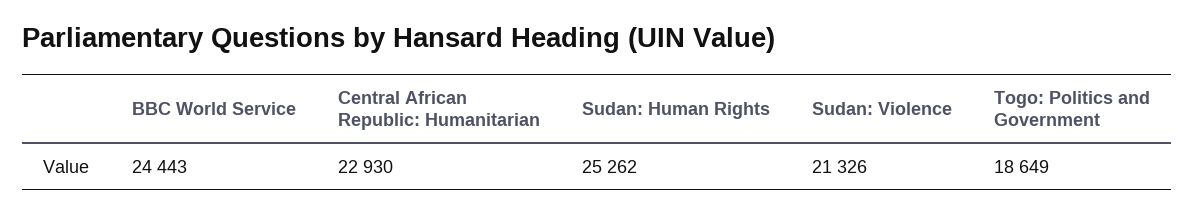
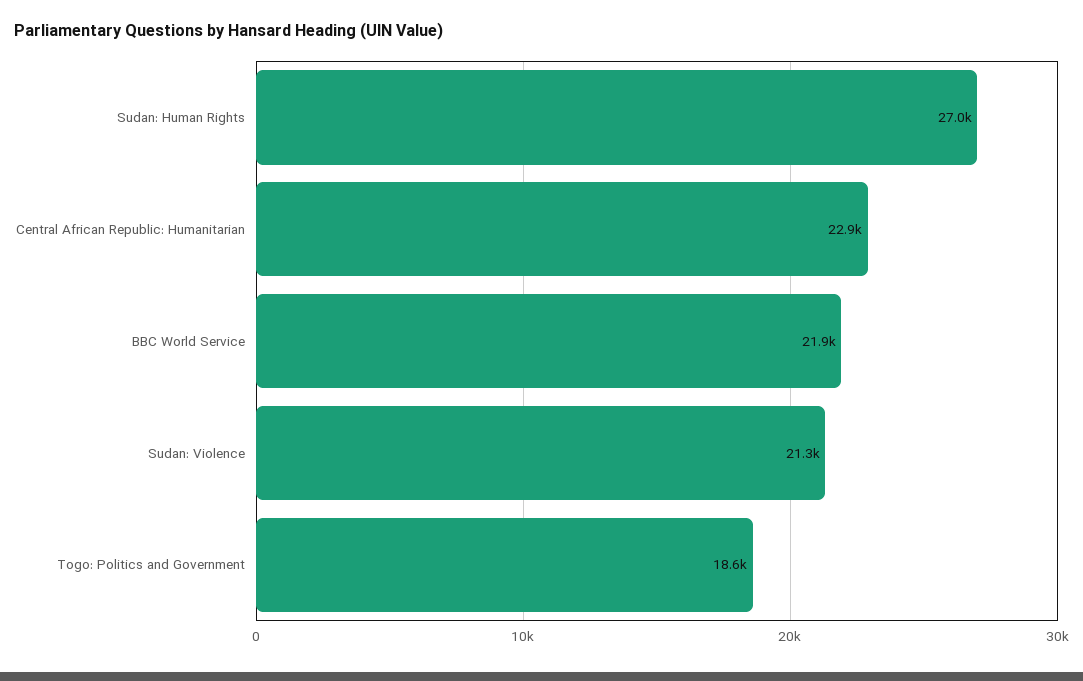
  {
-   "BBC World Service": 24443,
+   "BBC World Service": 21900,
    "Central African Republic: Humanitarian": 22930,
-   "Sudan: Human Rights": 25262,
+   "Sudan: Human Rights": 27000,
    "Sudan: Violence": 21326,
    "Togo: Politics and Government": 18649
  }

